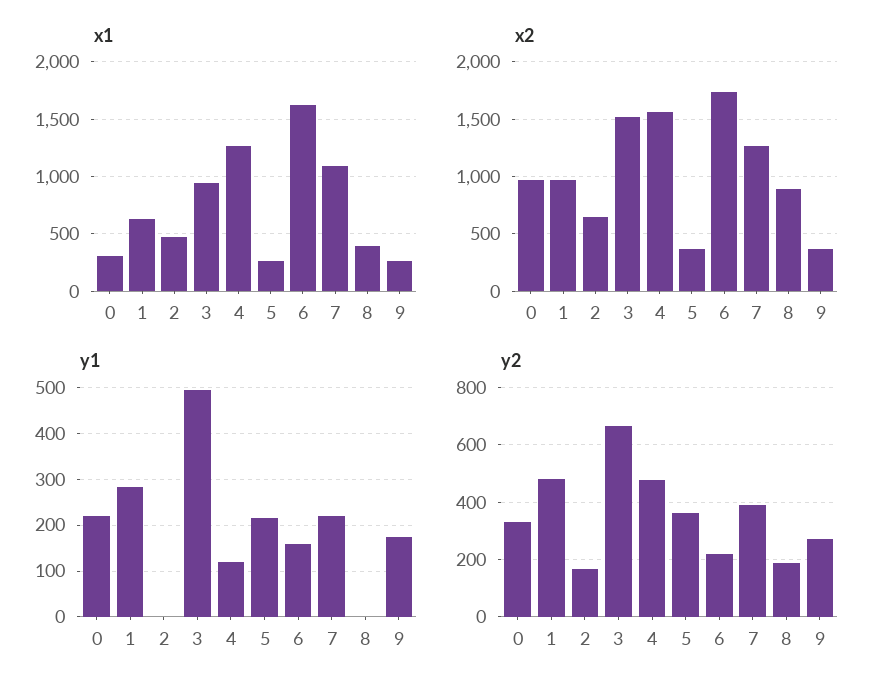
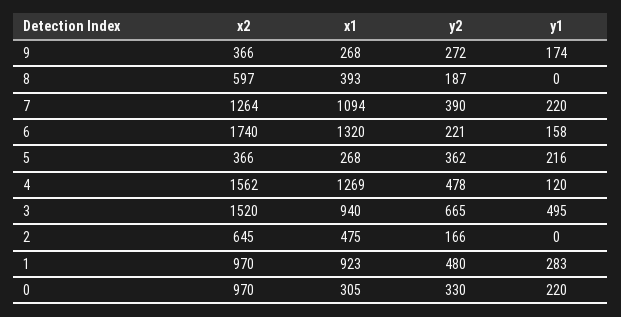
  {
    "x1": {
      "0": 305,
-     "1": 600,
+     "1": 923,
      "2": 475,
      "3": 940,
      "4": 1269,
      "5": 268,
-     "6": 1600,
+     "6": 1320,
      "7": 1094,
      "8": 393,
      "9": 268
    },
    "x2": {
      "0": 970,
      "1": 970,
      "2": 645,
      "3": 1520,
      "4": 1562,
      "5": 366,
      "6": 1740,
      "7": 1264,
-     "8": 900,
+     "8": 597,
      "9": 366
    },
    "y1": {
      "0": 220,
      "1": 283,
      "2": 0,
      "3": 495,
      "4": 120,
      "5": 216,
      "6": 158,
      "7": 220,
      "8": 0,
      "9": 174
    },
    "y2": {
      "0": 330,
      "1": 480,
      "2": 166,
      "3": 665,
      "4": 478,
      "5": 362,
      "6": 221,
      "7": 390,
      "8": 187,
      "9": 272
    }
  }

